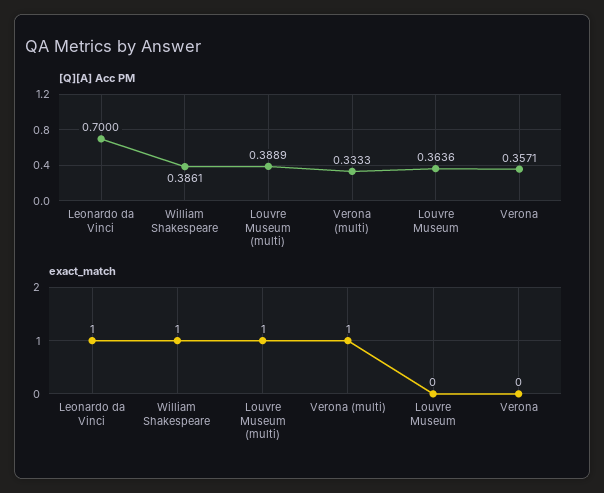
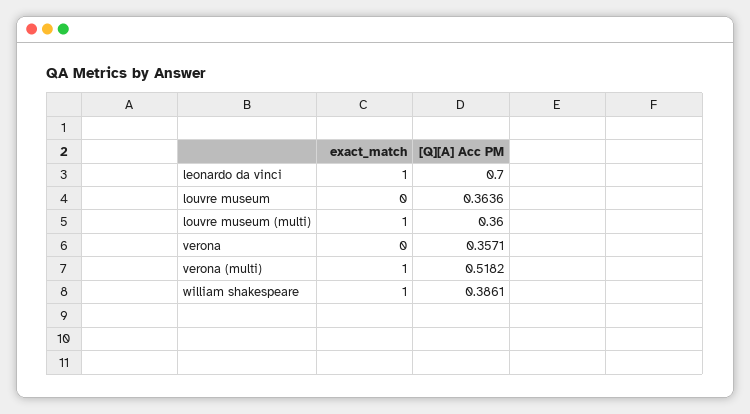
  {
    "[Q][A] Acc PM": {
      "Leonardo da Vinci": 0.7,
      "William Shakespeare": 0.3861,
-     "Louvre Museum (multi)": 0.3889,
+     "Louvre Museum (multi)": 0.36,
-     "Verona (multi)": 0.3333,
+     "Verona (multi)": 0.5182,
      "Louvre Museum": 0.3636,
      "Verona": 0.3571
    },
    "exact_match": {
      "Leonardo da Vinci": 1,
      "William Shakespeare": 1,
      "Louvre Museum (multi)": 1,
      "Verona (multi)": 1,
      "Louvre Museum": 0,
      "Verona": 0
    }
  }

